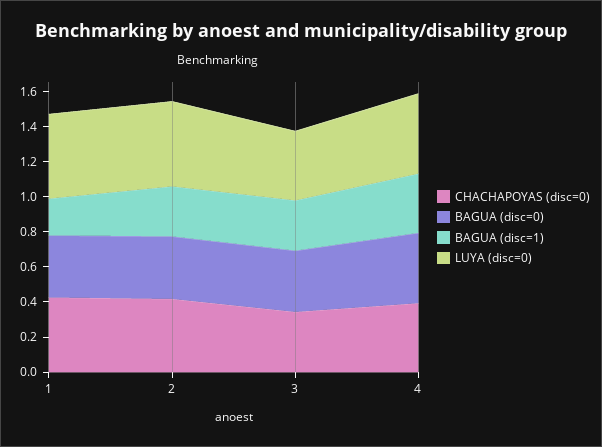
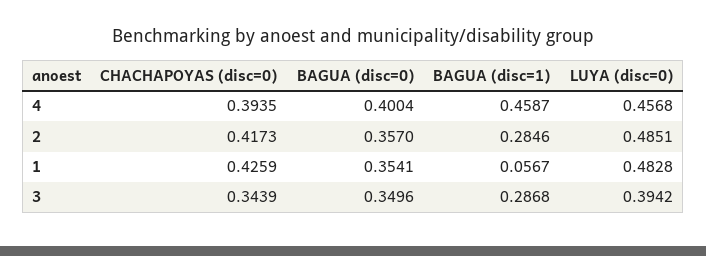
  {
    "CHACHAPOYAS (disc=0)": {
      "1": 0.4259,
      "2": 0.4173,
      "3": 0.3439,
      "4": 0.3935
    },
    "BAGUA (disc=0)": {
      "1": 0.3541,
      "2": 0.357,
      "3": 0.3496,
      "4": 0.4004
    },
    "BAGUA (disc=1)": {
-     "1": 0.2,
+     "1": 0.0567,
      "2": 0.2846,
      "3": 0.2868,
-     "4": 0.35
+     "4": 0.4587
    },
    "LUYA (disc=0)": {
      "1": 0.4828,
      "2": 0.4851,
      "3": 0.3942,
      "4": 0.4568
    }
  }

